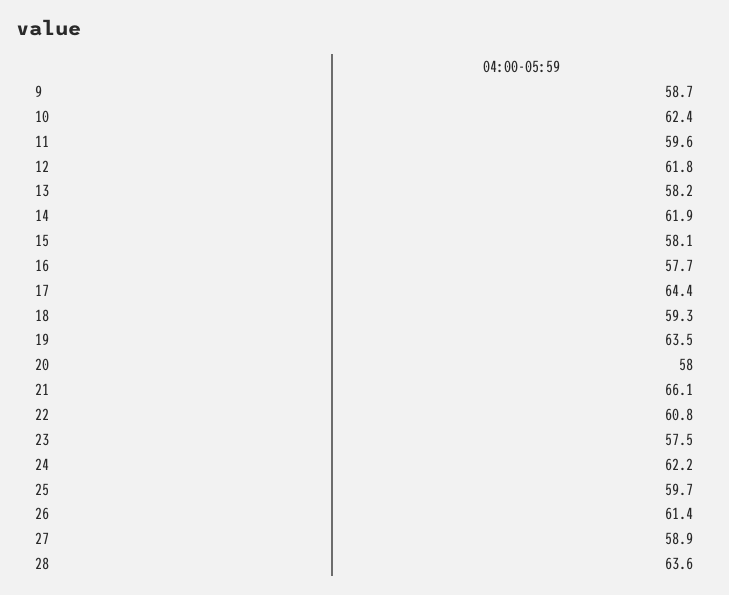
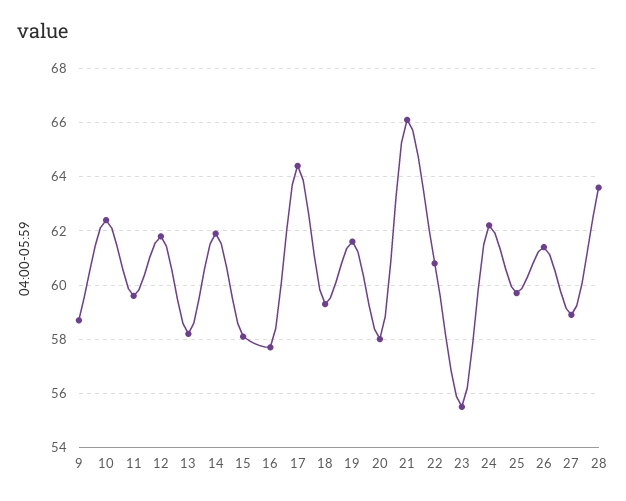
  {
    "9": 58.7,
    "10": 62.4,
    "11": 59.6,
    "12": 61.8,
    "13": 58.2,
    "14": 61.9,
    "15": 58.1,
    "16": 57.7,
    "17": 64.4,
    "18": 59.3,
-   "19": 63.5,
+   "19": 61.5,
    "20": 58,
    "21": 66.1,
    "22": 60.8,
-   "23": 57.5,
+   "23": 55.5,
    "24": 62.2,
    "25": 59.7,
    "26": 61.4,
    "27": 58.9,
    "28": 63.6
  }

